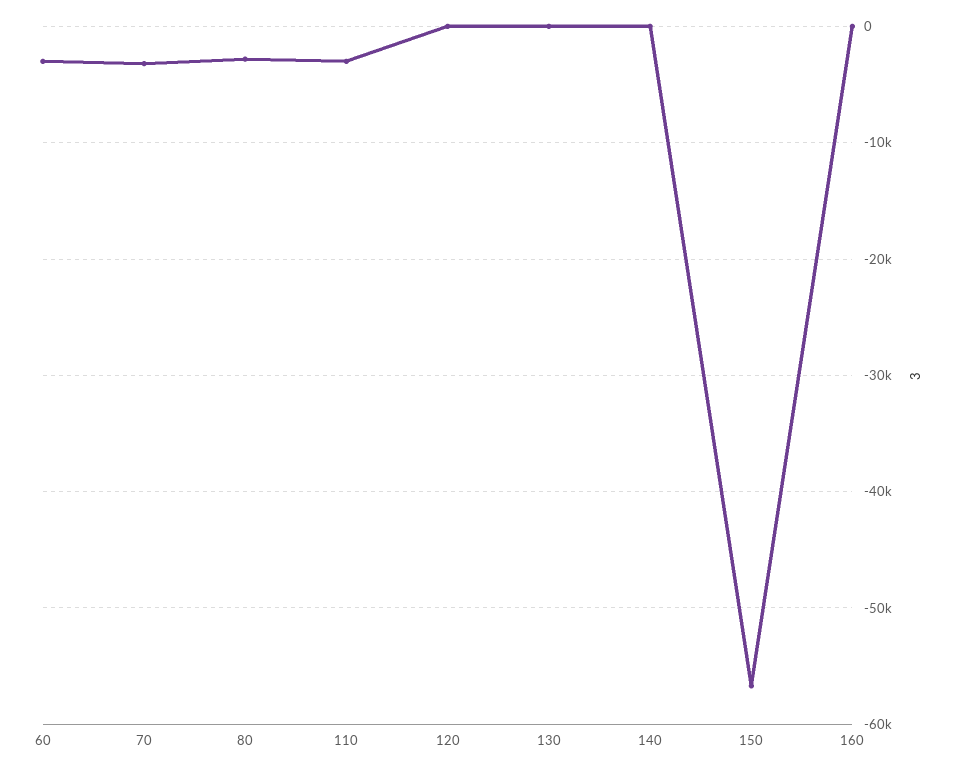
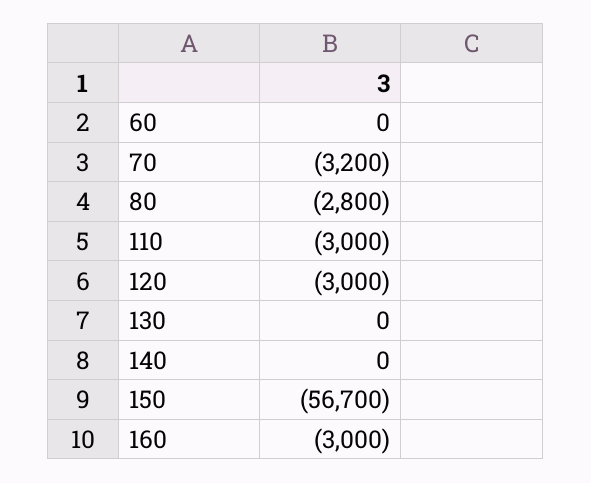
  {
-   "60": -3000,
+   "60": 0,
    "70": -3200,
    "80": -2800,
    "110": -3000,
-   "120": 0,
+   "120": -3000,
    "130": 0,
    "140": 0,
    "150": -56700,
-   "160": 0
+   "160": -3000
  }

